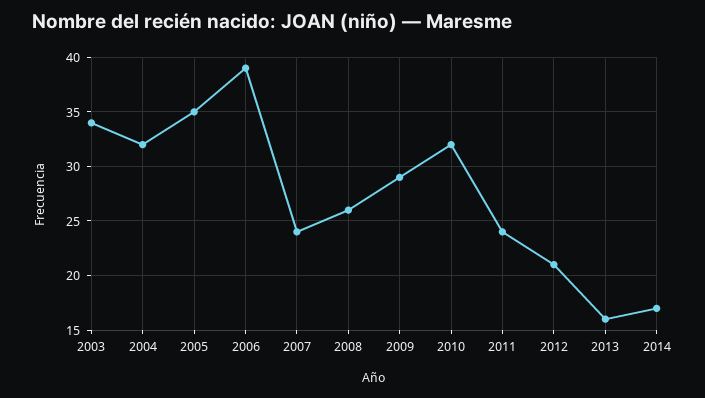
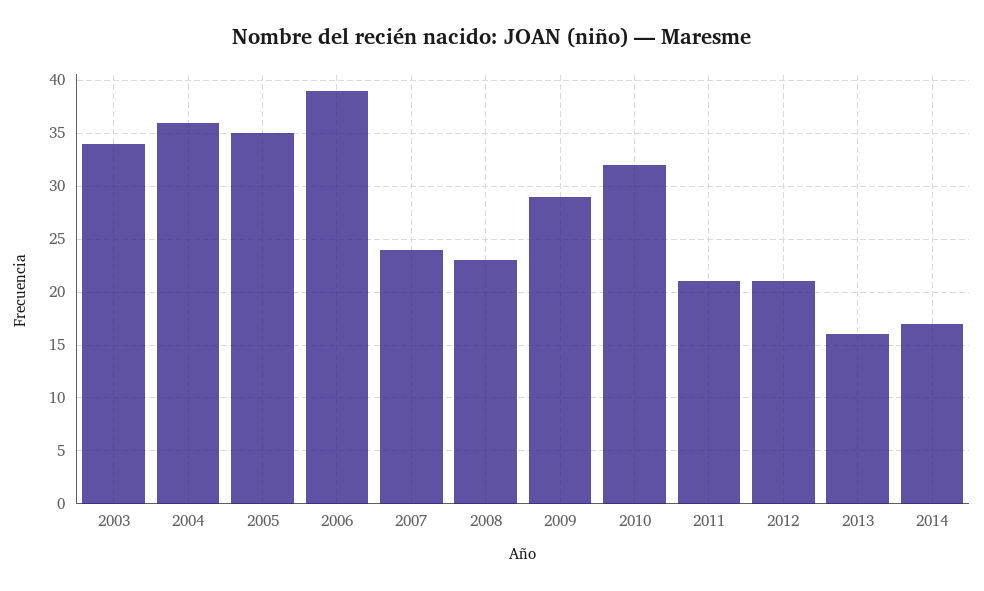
  {
    "2003": 34,
-   "2004": 32,
+   "2004": 36,
    "2005": 35,
    "2006": 39,
    "2007": 24,
-   "2008": 26,
+   "2008": 23,
    "2009": 29,
    "2010": 32,
-   "2011": 24,
+   "2011": 21,
    "2012": 21,
    "2013": 16,
    "2014": 17
  }

